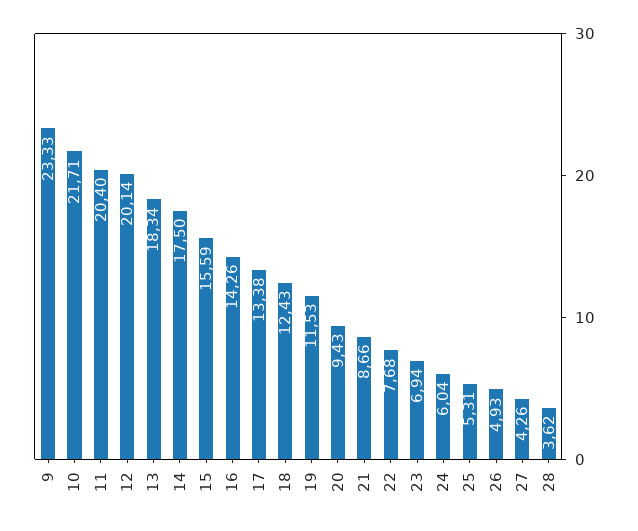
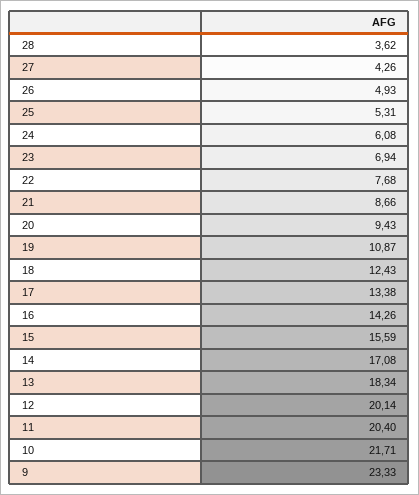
  {
    "9": 23.33,
    "10": 21.71,
    "11": 20.4,
    "12": 20.14,
    "13": 18.34,
-   "14": 17.5,
+   "14": 17.08,
    "15": 15.59,
    "16": 14.26,
    "17": 13.38,
    "18": 12.43,
-   "19": 11.53,
+   "19": 10.87,
    "20": 9.43,
    "21": 8.66,
    "22": 7.68,
    "23": 6.94,
-   "24": 6.04,
+   "24": 6.08,
    "25": 5.31,
    "26": 4.93,
    "27": 4.26,
    "28": 3.62
  }

